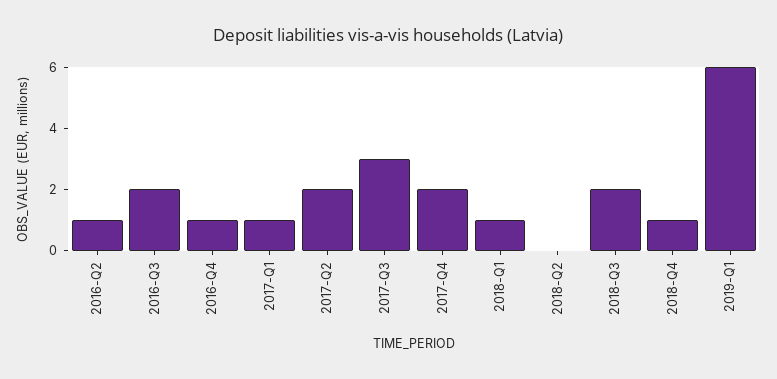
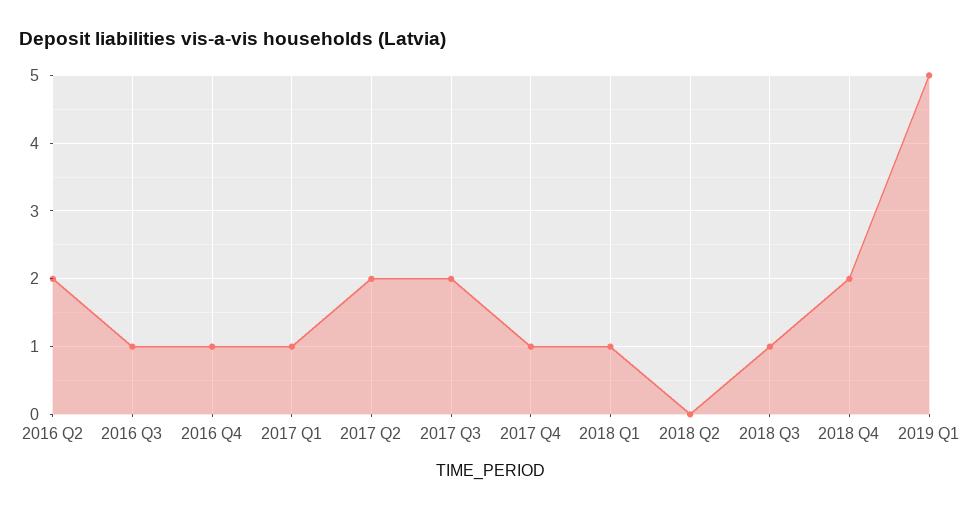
  {
-   "2016-Q2": 1,
+   "2016-Q2": 2,
-   "2016-Q3": 2,
+   "2016-Q3": 1,
    "2016-Q4": 1,
    "2017-Q1": 1,
    "2017-Q2": 2,
-   "2017-Q3": 3,
+   "2017-Q3": 2,
-   "2017-Q4": 2,
+   "2017-Q4": 1,
    "2018-Q1": 1,
    "2018-Q2": 0,
-   "2018-Q3": 2,
+   "2018-Q3": 1,
-   "2018-Q4": 1,
+   "2018-Q4": 2,
-   "2019-Q1": 6
+   "2019-Q1": 5
  }

